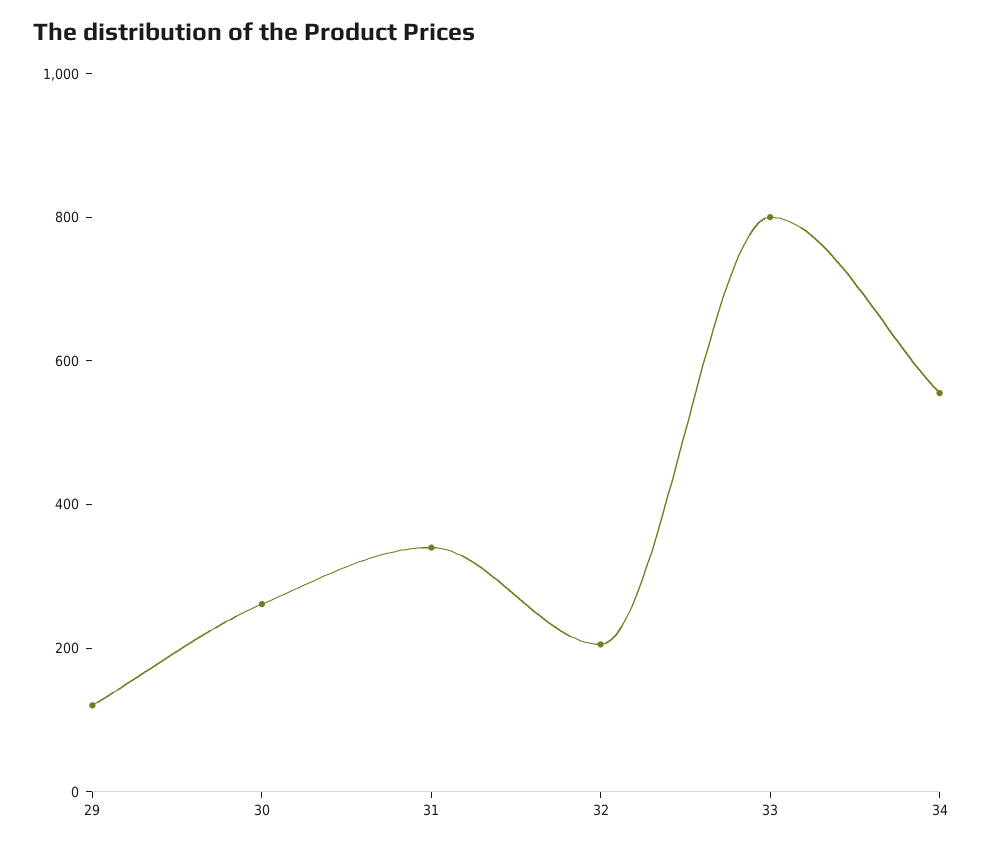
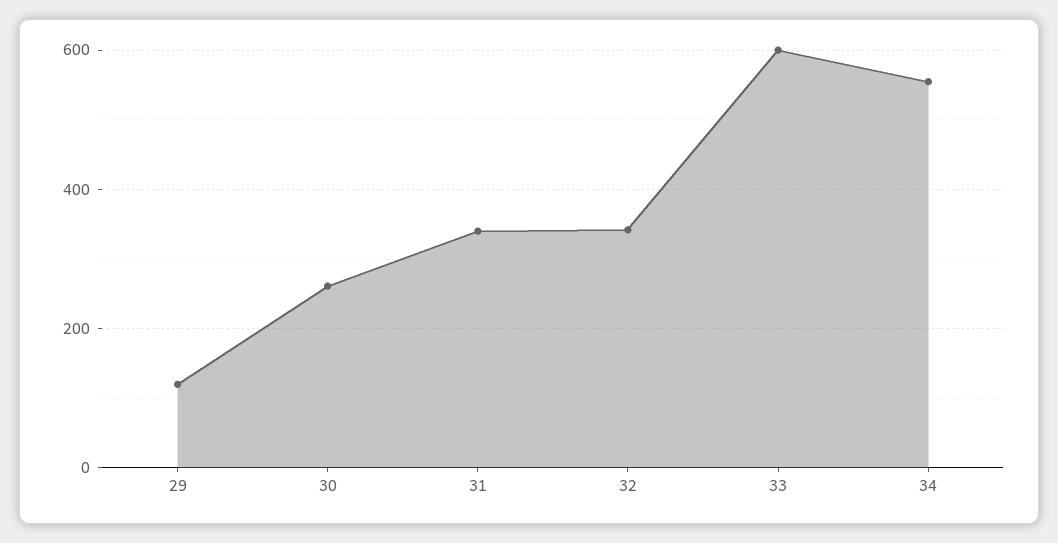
  {
    "29": 120,
    "30": 260,
    "31": 340,
-   "32": 200,
+   "32": 340,
-   "33": 800,
+   "33": 600,
    "34": 560
  }

